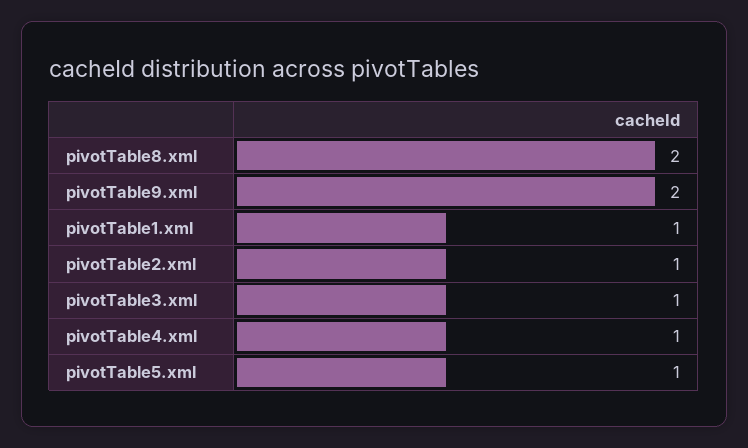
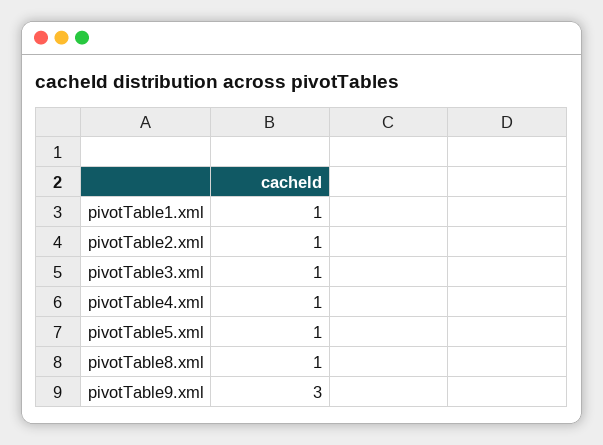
  {
-   "pivotTable8.xml": 2,
+   "pivotTable8.xml": 1,
-   "pivotTable9.xml": 2,
+   "pivotTable9.xml": 3,
    "pivotTable1.xml": 1,
    "pivotTable2.xml": 1,
    "pivotTable3.xml": 1,
    "pivotTable4.xml": 1,
    "pivotTable5.xml": 1
  }

